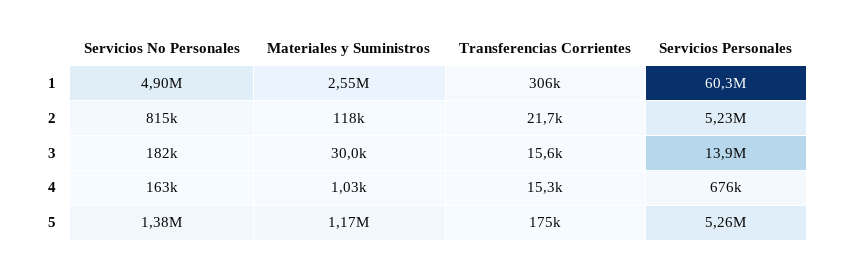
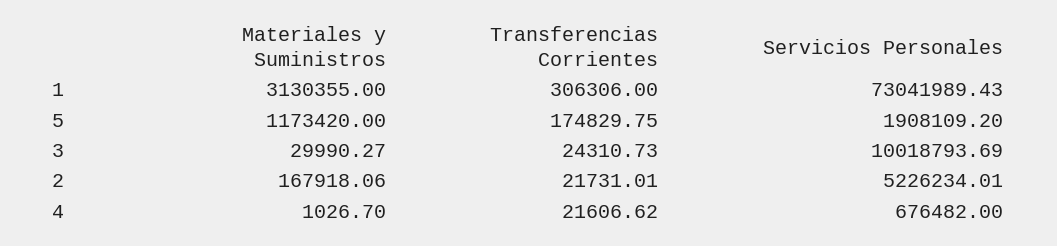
  {
-   "Servicios No Personales": {
-     "1": 4900000,
-     "2": 815000,
-     "3": 182000,
-     "4": 163000,
-     "5": 1380000
-   },
    "Materiales y Suministros": {
-     "1": 2550000,
+     "1": 3130355,
-     "2": 118000,
+     "2": 167918.06,
      "3": 29990.27,
      "4": 1026.7,
      "5": 1173420
    },
    "Transferencias Corrientes": {
      "1": 306306,
      "2": 21731.01,
-     "3": 15600,
+     "3": 24310.73,
-     "4": 15300,
+     "4": 21606.62,
      "5": 174829.75
    },
    "Servicios Personales": {
-     "1": 60300000,
+     "1": 73041989.43,
      "2": 5226234.01,
-     "3": 13900000,
+     "3": 10018793.69,
      "4": 676482,
-     "5": 5260000
+     "5": 1908109.2
    }
  }

